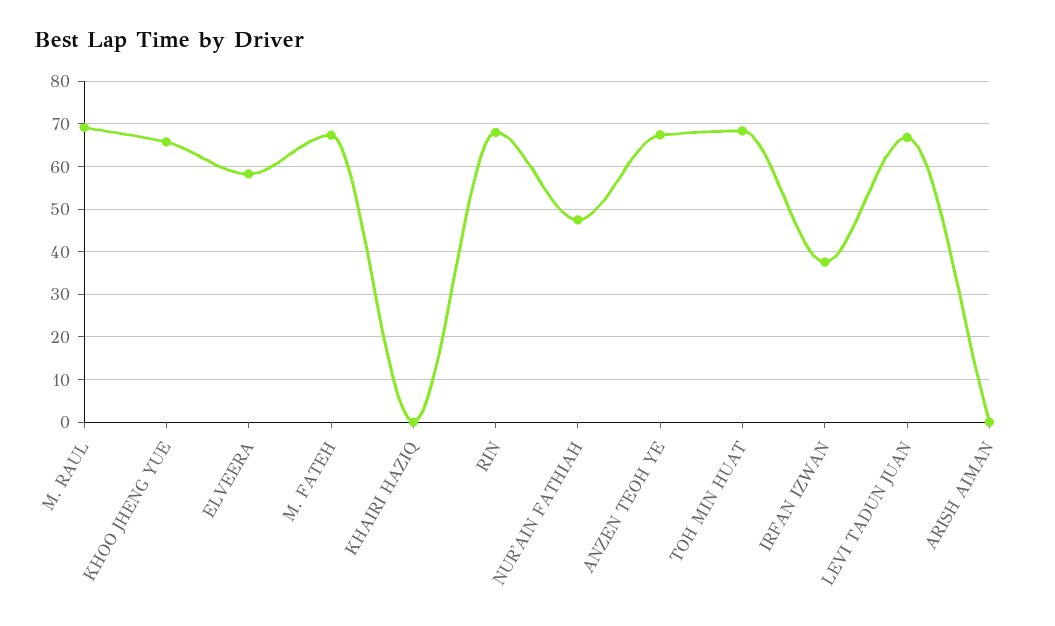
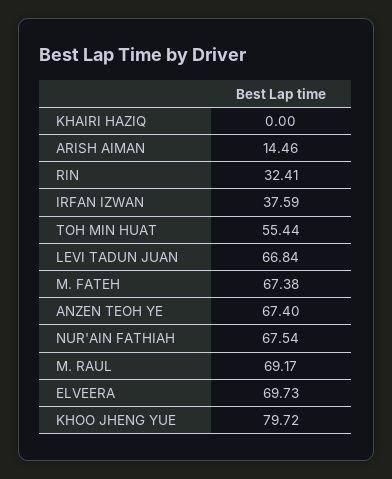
  {
    "M. RAUL": 69.17,
-   "KHOO JHENG YUE": 66,
+   "KHOO JHENG YUE": 79.72,
-   "ELVEERA": 58,
+   "ELVEERA": 69.73,
    "M. FATEH": 67.38,
    "KHAIRI HAZIQ": 0,
-   "RIN": 68,
+   "RIN": 32.41,
-   "NUR'AIN FATHIAH": 48,
+   "NUR'AIN FATHIAH": 67.54,
    "ANZEN TEOH YE": 67.4,
-   "TOH MIN HUAT": 68,
+   "TOH MIN HUAT": 55.44,
    "IRFAN IZWAN": 37.59,
    "LEVI TADUN JUAN": 66.84,
-   "ARISH AIMAN": 0
+   "ARISH AIMAN": 14.46
  }

